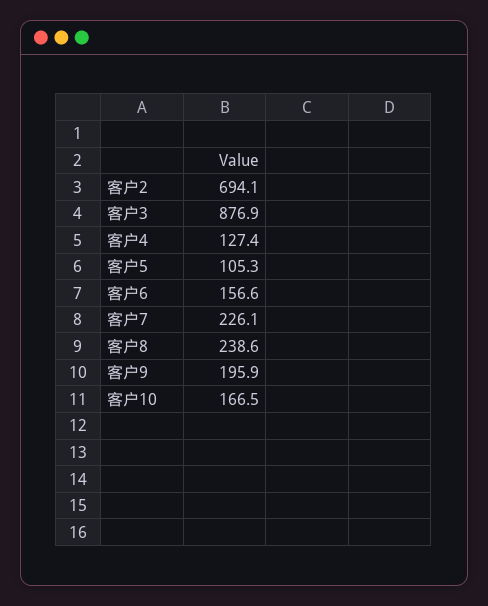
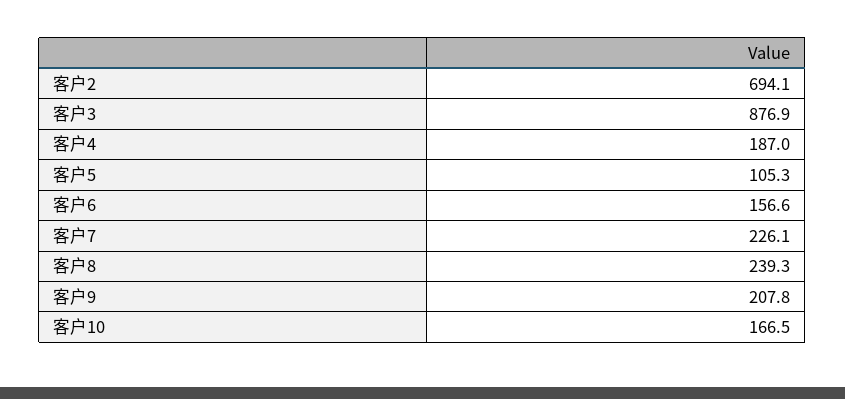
  {
    "客户2": 694.1,
    "客户3": 876.9,
-   "客户4": 127.4,
+   "客户4": 187,
    "客户5": 105.3,
    "客户6": 156.6,
    "客户7": 226.1,
-   "客户8": 238.6,
+   "客户8": 239.3,
-   "客户9": 195.9,
+   "客户9": 207.8,
    "客户10": 166.5
  }

